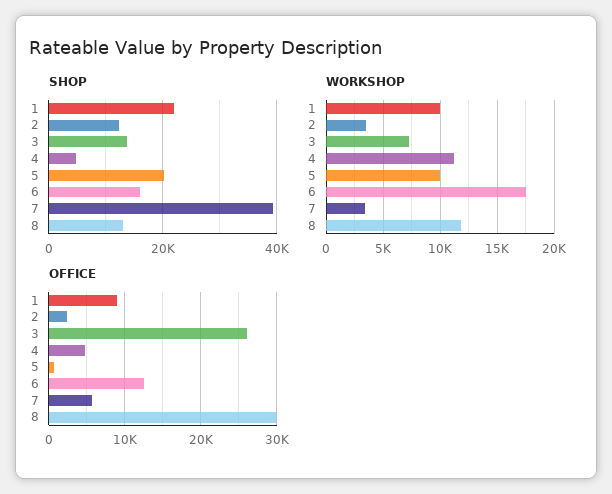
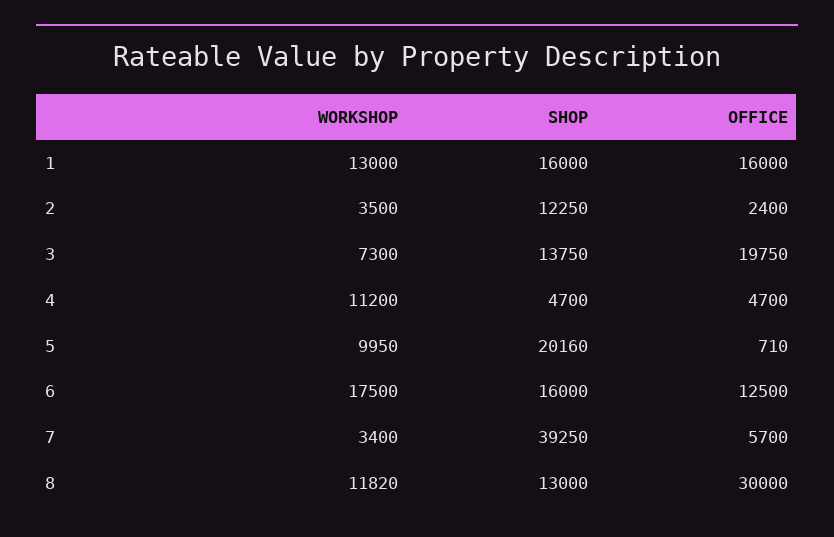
  {
    "SHOP": {
-     "1": 22000,
+     "1": 16000,
      "2": 12250,
      "3": 13750,
      "4": 4700,
      "5": 20160,
      "6": 16000,
      "7": 39250,
      "8": 13000
    },
    "WORKSHOP": {
-     "1": 10000,
+     "1": 13000,
      "2": 3500,
      "3": 7300,
      "4": 11200,
      "5": 9950,
      "6": 17500,
      "7": 3400,
      "8": 11820
    },
    "OFFICE": {
-     "1": 9000,
+     "1": 16000,
      "2": 2400,
-     "3": 26000,
+     "3": 19750,
      "4": 4700,
      "5": 710,
      "6": 12500,
      "7": 5700,
      "8": 30000
    }
  }

